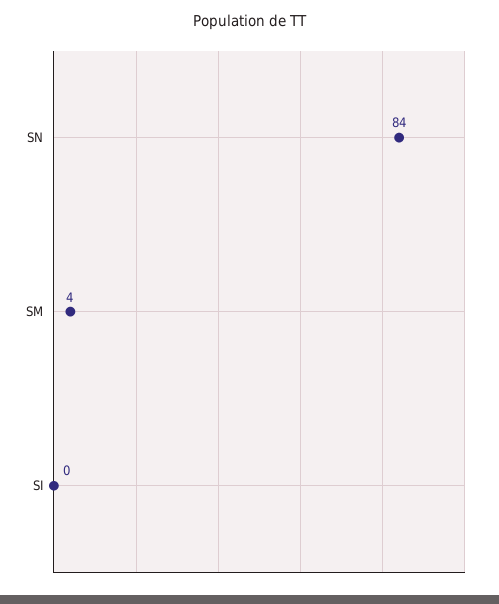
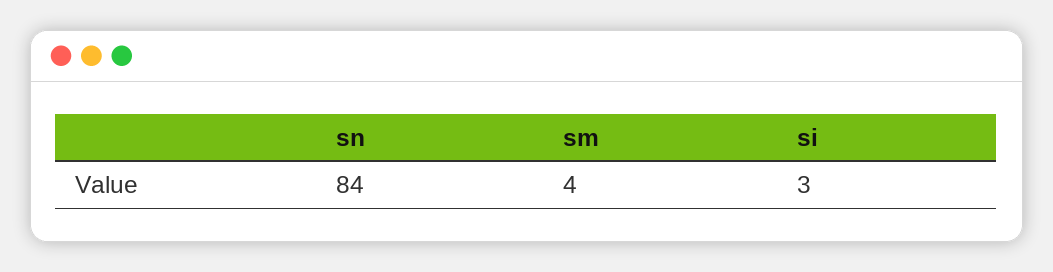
  {
    "SN": 84,
    "SM": 4,
-   "SI": 0
+   "SI": 3
  }

